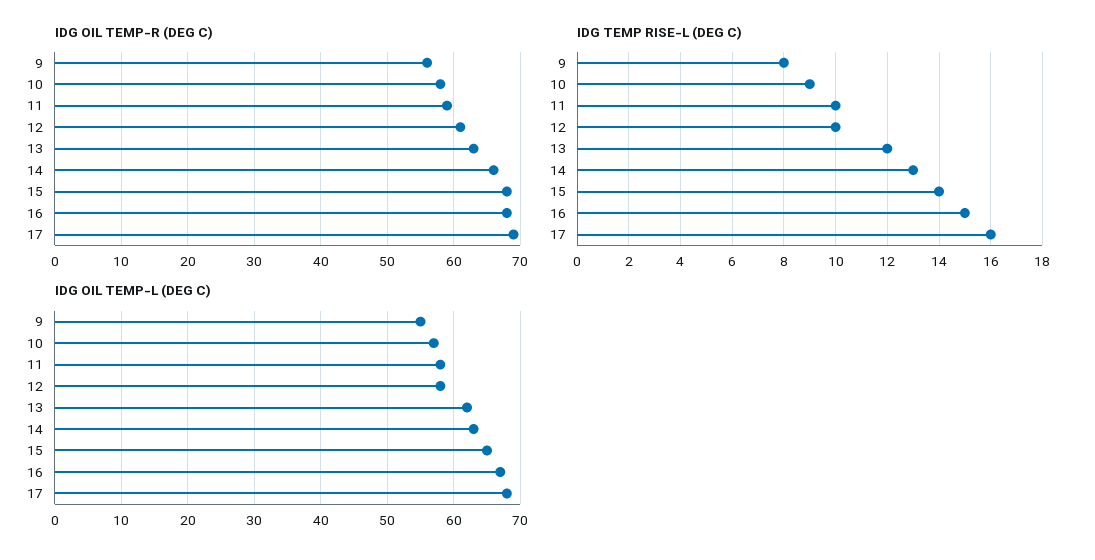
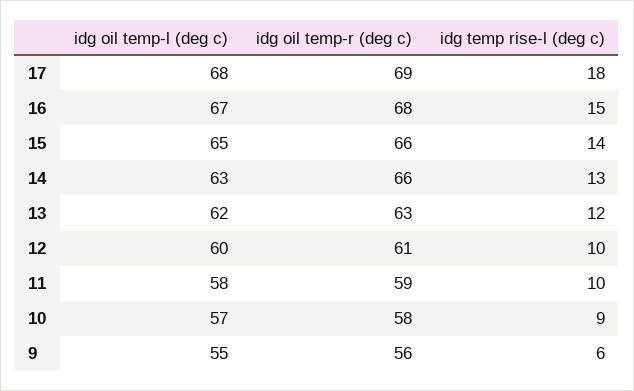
  {
    "IDG OIL TEMP-R (DEG C)": {
      "9": 56,
      "10": 58,
      "11": 59,
      "12": 61,
      "13": 63,
      "14": 66,
-     "15": 68,
+     "15": 66,
      "16": 68,
      "17": 69
    },
    "IDG TEMP RISE-L (DEG C)": {
-     "9": 8,
+     "9": 6,
      "10": 9,
      "11": 10,
      "12": 10,
      "13": 12,
      "14": 13,
      "15": 14,
      "16": 15,
-     "17": 16
+     "17": 18
    },
    "IDG OIL TEMP-L (DEG C)": {
      "9": 55,
      "10": 57,
      "11": 58,
-     "12": 58,
+     "12": 60,
      "13": 62,
      "14": 63,
      "15": 65,
      "16": 67,
      "17": 68
    }
  }

